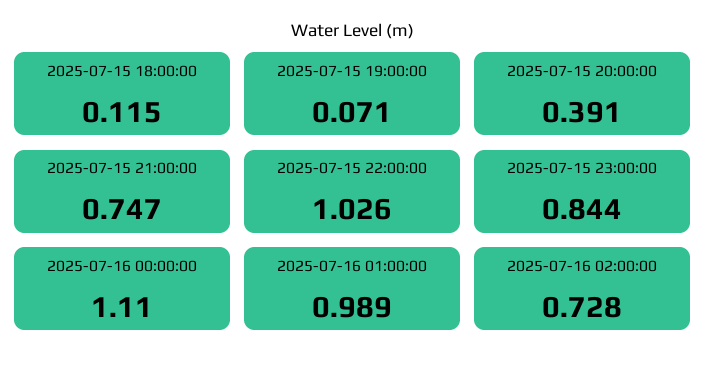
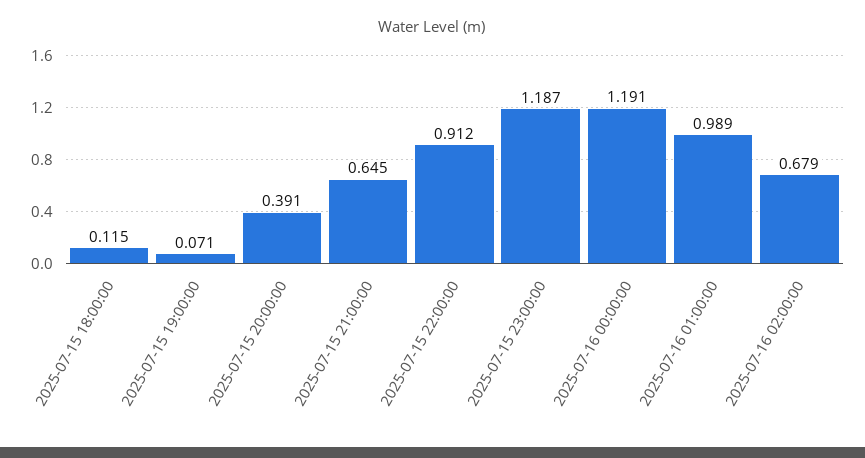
  {
    "2025-07-15 18:00:00": 0.115,
    "2025-07-15 19:00:00": 0.071,
    "2025-07-15 20:00:00": 0.391,
-   "2025-07-15 21:00:00": 0.747,
+   "2025-07-15 21:00:00": 0.645,
-   "2025-07-15 22:00:00": 1.026,
+   "2025-07-15 22:00:00": 0.912,
-   "2025-07-15 23:00:00": 0.844,
+   "2025-07-15 23:00:00": 1.187,
-   "2025-07-16 00:00:00": 1.11,
+   "2025-07-16 00:00:00": 1.191,
    "2025-07-16 01:00:00": 0.989,
-   "2025-07-16 02:00:00": 0.728
+   "2025-07-16 02:00:00": 0.679
  }

